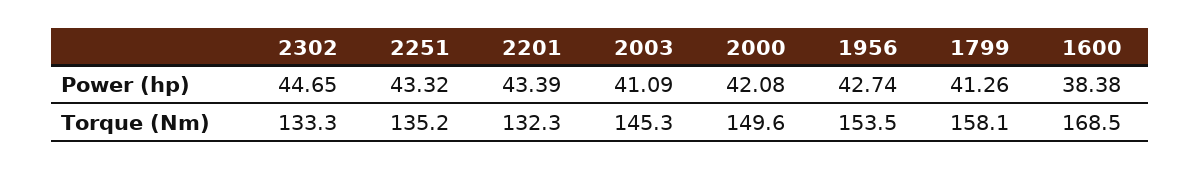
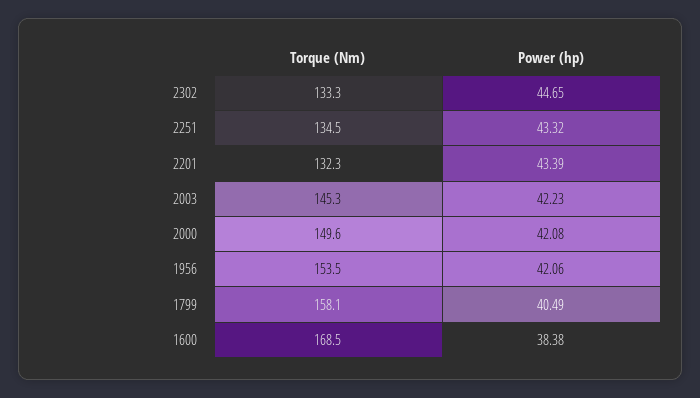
  {
    "2302": {
      "Power (hp)": 44.65,
      "Torque (Nm)": 133.3
    },
    "2251": {
      "Power (hp)": 43.32,
-     "Torque (Nm)": 135.2
+     "Torque (Nm)": 134.5
    },
    "2201": {
      "Power (hp)": 43.39,
      "Torque (Nm)": 132.3
    },
    "2003": {
-     "Power (hp)": 41.09,
+     "Power (hp)": 42.23,
      "Torque (Nm)": 145.3
    },
    "2000": {
      "Power (hp)": 42.08,
      "Torque (Nm)": 149.6
    },
    "1956": {
-     "Power (hp)": 42.74,
+     "Power (hp)": 42.06,
      "Torque (Nm)": 153.5
    },
    "1799": {
-     "Power (hp)": 41.26,
+     "Power (hp)": 40.49,
      "Torque (Nm)": 158.1
    },
    "1600": {
      "Power (hp)": 38.38,
      "Torque (Nm)": 168.5
    }
  }

